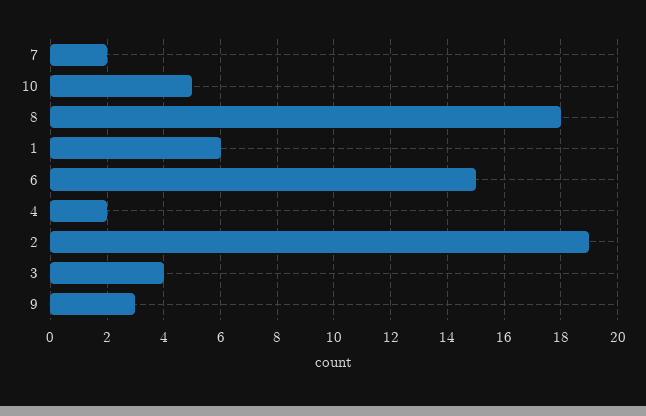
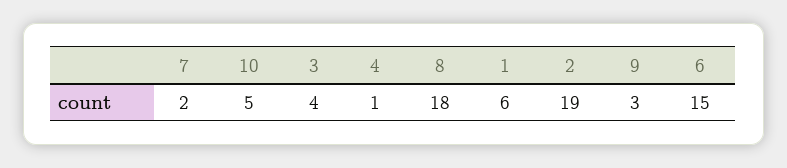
  {
    "7": 2,
    "10": 5,
    "8": 18,
    "1": 6,
    "6": 15,
-   "4": 2,
+   "4": 1,
    "2": 19,
    "3": 4,
    "9": 3
  }

